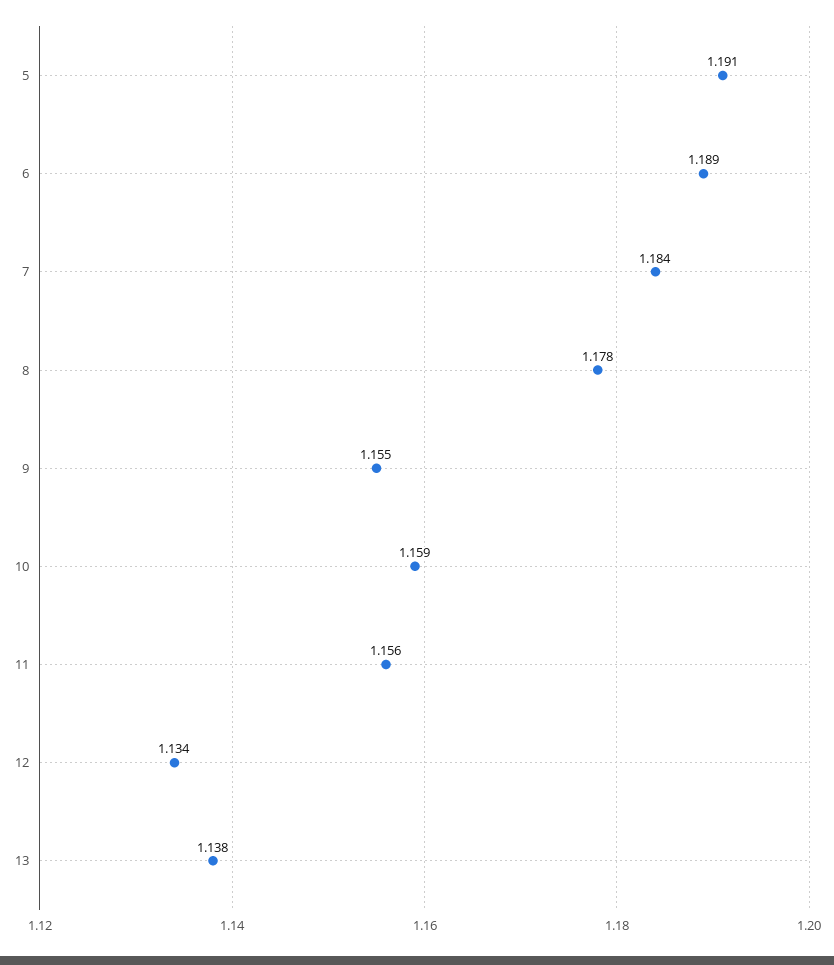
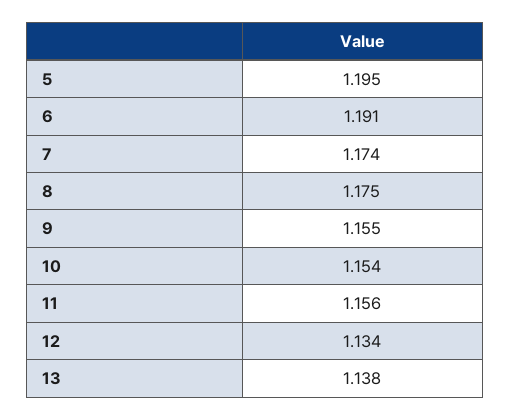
  {
-   "5": 1.191,
+   "5": 1.195,
-   "6": 1.189,
+   "6": 1.191,
-   "7": 1.184,
+   "7": 1.174,
-   "8": 1.178,
+   "8": 1.175,
    "9": 1.155,
-   "10": 1.159,
+   "10": 1.154,
    "11": 1.156,
    "12": 1.134,
    "13": 1.138
  }

